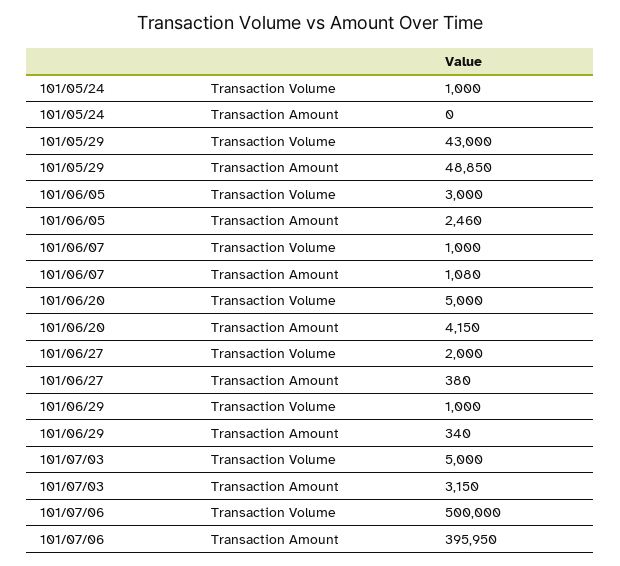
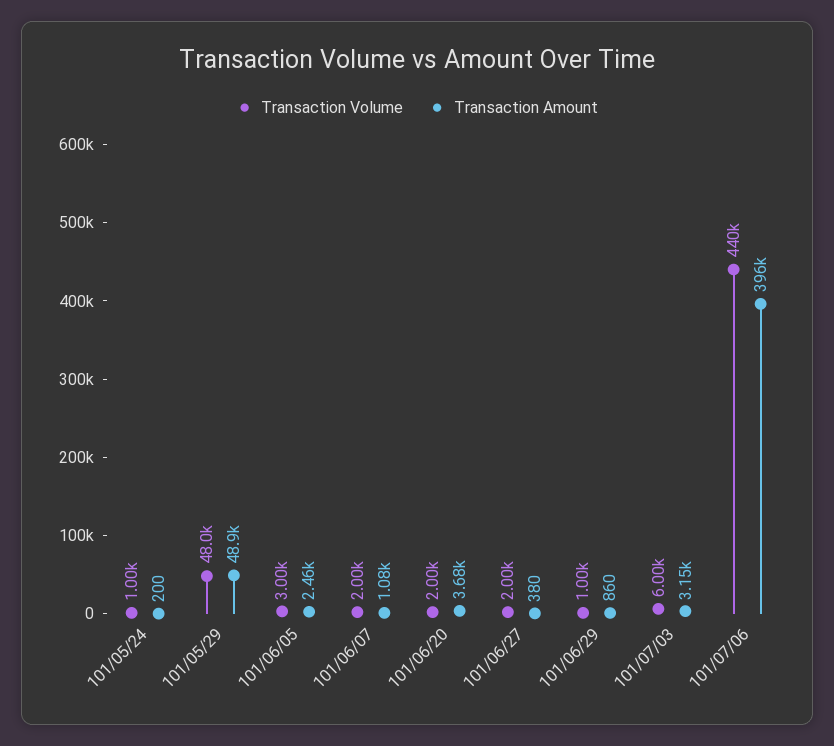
  {
    "Transaction Volume": {
      "101/05/24": 1000,
-     "101/05/29": 43000,
+     "101/05/29": 48000,
      "101/06/05": 3000,
-     "101/06/07": 1000,
+     "101/06/07": 2000,
-     "101/06/20": 5000,
+     "101/06/20": 2000,
      "101/06/27": 2000,
      "101/06/29": 1000,
-     "101/07/03": 5000,
+     "101/07/03": 6000,
-     "101/07/06": 500000
+     "101/07/06": 440000
    },
    "Transaction Amount": {
-     "101/05/24": 0,
+     "101/05/24": 200,
      "101/05/29": 48850,
      "101/06/05": 2460,
      "101/06/07": 1080,
-     "101/06/20": 4150,
+     "101/06/20": 3680,
      "101/06/27": 380,
-     "101/06/29": 340,
+     "101/06/29": 860,
      "101/07/03": 3150,
      "101/07/06": 395950
    }
  }

